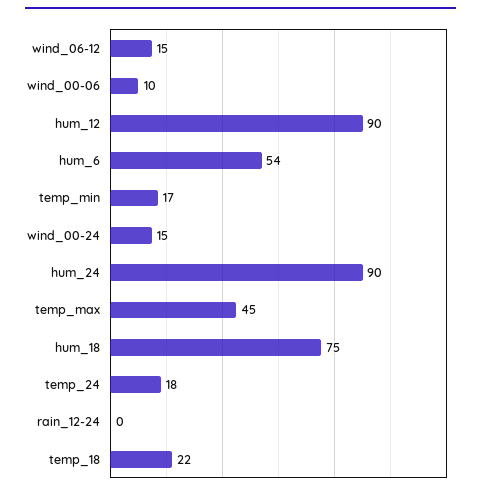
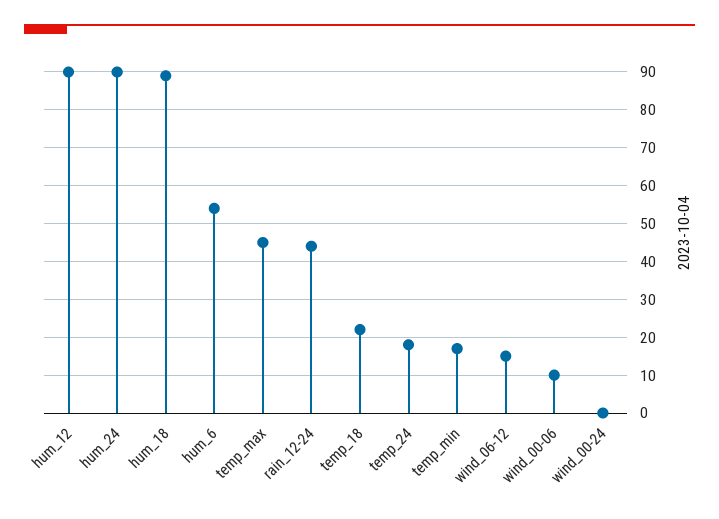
  {
    "wind_06-12": 15,
    "wind_00-06": 10,
    "hum_12": 90,
    "hum_6": 54,
    "temp_min": 17,
-   "wind_00-24": 15,
+   "wind_00-24": 0,
    "hum_24": 90,
    "temp_max": 45,
-   "hum_18": 75,
+   "hum_18": 90,
    "temp_24": 18,
-   "rain_12-24": 0,
+   "rain_12-24": 45,
    "temp_18": 22
  }

